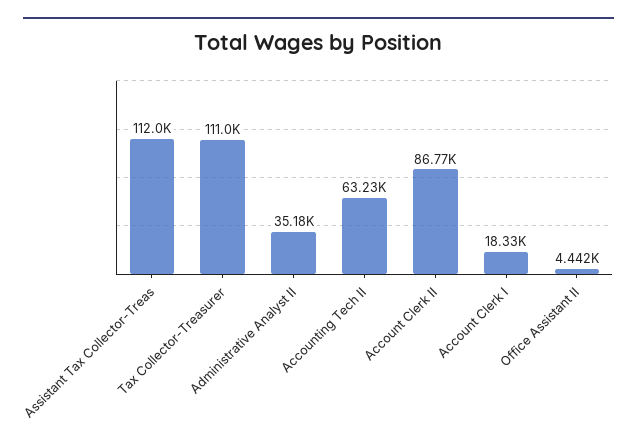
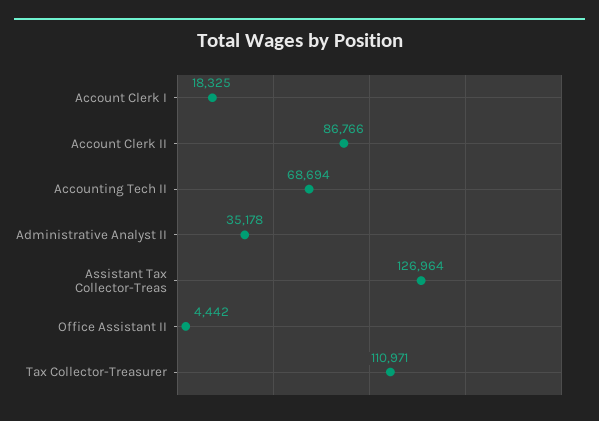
  {
-   "Assistant Tax Collector-Treas": 112000,
+   "Assistant Tax Collector-Treas": 126964,
    "Tax Collector-Treasurer": 110971,
    "Administrative Analyst II": 35178,
-   "Accounting Tech II": 63230,
+   "Accounting Tech II": 68694,
    "Account Clerk II": 86766,
    "Account Clerk I": 18325,
    "Office Assistant II": 4442
  }

